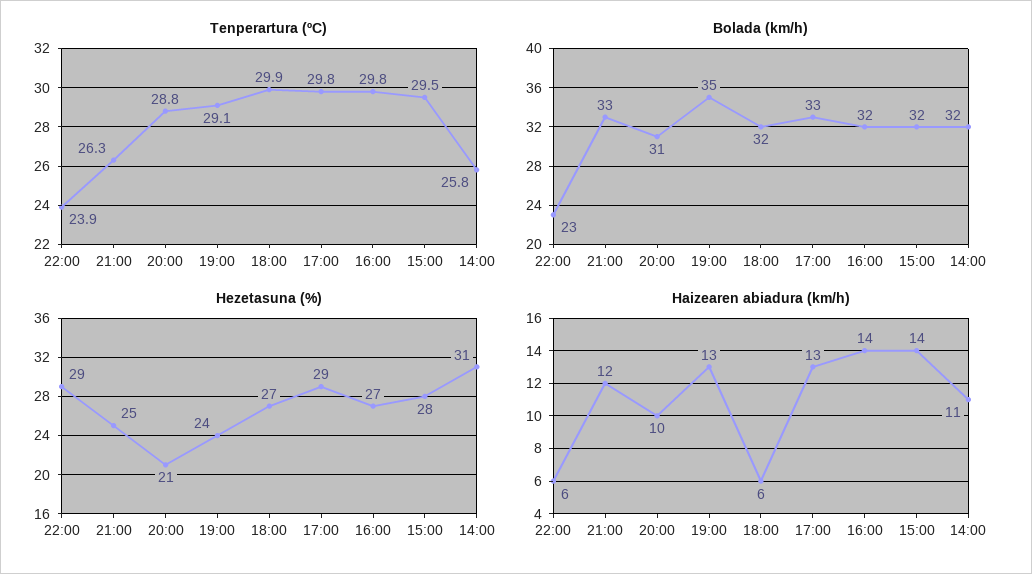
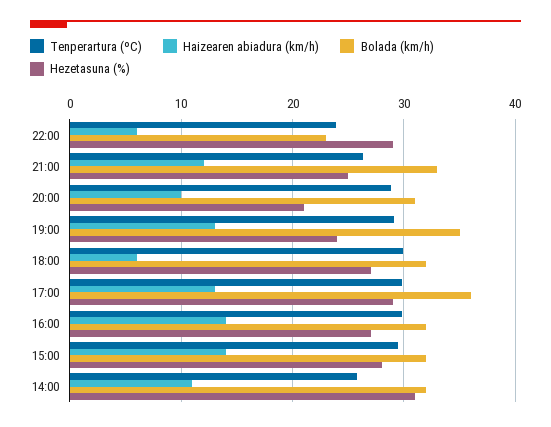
  {
    "Tenperartura (ºC)": {
      "22:00": 23.9,
      "21:00": 26.3,
      "20:00": 28.8,
      "19:00": 29.1,
      "18:00": 29.9,
      "17:00": 29.8,
      "16:00": 29.8,
      "15:00": 29.5,
      "14:00": 25.8
    },
    "Bolada (km/h)": {
      "22:00": 23,
      "21:00": 33,
      "20:00": 31,
      "19:00": 35,
      "18:00": 32,
-     "17:00": 33,
+     "17:00": 36,
      "16:00": 32,
      "15:00": 32,
      "14:00": 32
    },
    "Hezetasuna (%)": {
      "22:00": 29,
      "21:00": 25,
      "20:00": 21,
      "19:00": 24,
      "18:00": 27,
      "17:00": 29,
      "16:00": 27,
      "15:00": 28,
      "14:00": 31
    },
    "Haizearen abiadura (km/h)": {
      "22:00": 6,
      "21:00": 12,
      "20:00": 10,
      "19:00": 13,
      "18:00": 6,
      "17:00": 13,
      "16:00": 14,
      "15:00": 14,
      "14:00": 11
    }
  }

